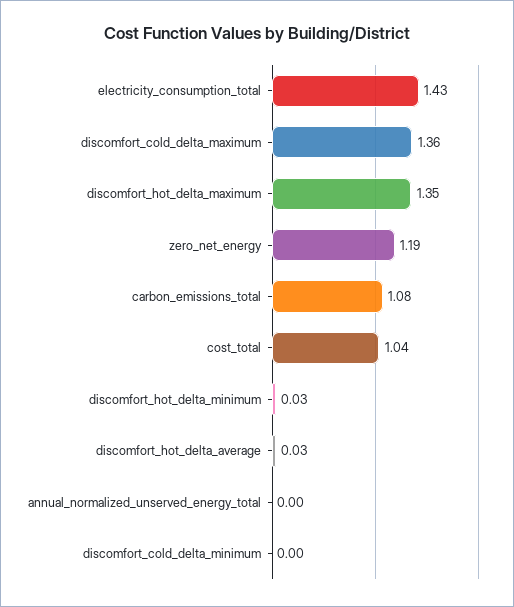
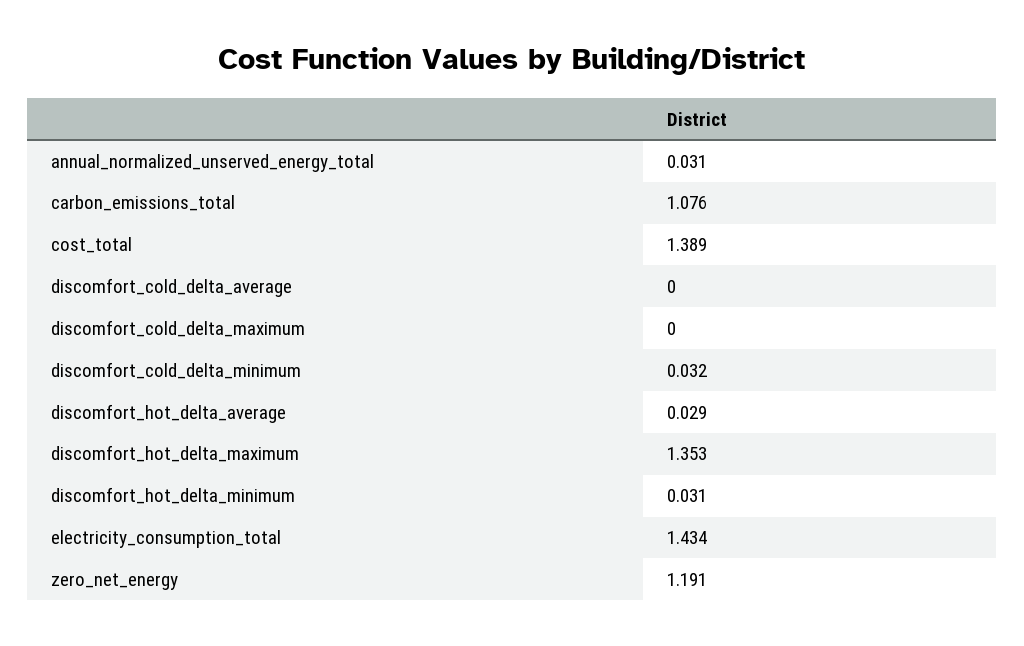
  {
    "electricity_consumption_total": 1.434,
-   "discomfort_cold_delta_maximum": 1.36,
+   "discomfort_cold_delta_maximum": 0,
    "discomfort_hot_delta_maximum": 1.353,
    "zero_net_energy": 1.191,
    "carbon_emissions_total": 1.076,
-   "cost_total": 1.04,
+   "cost_total": 1.389,
    "discomfort_hot_delta_minimum": 0.031,
    "discomfort_hot_delta_average": 0.029,
-   "annual_normalized_unserved_energy_total": 0,
+   "annual_normalized_unserved_energy_total": 0.031,
-   "discomfort_cold_delta_minimum": 0
+   "discomfort_cold_delta_minimum": 0.032,
+   "discomfort_cold_delta_average": 0
  }

